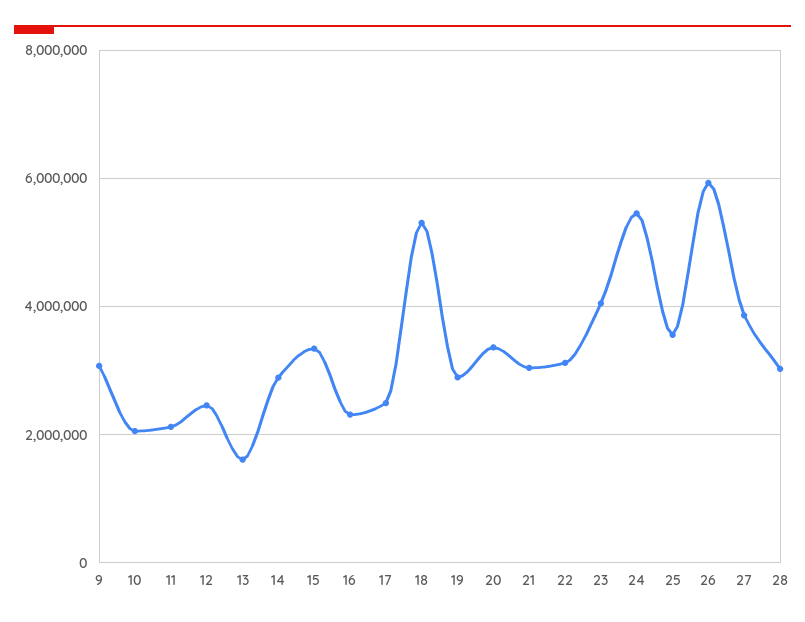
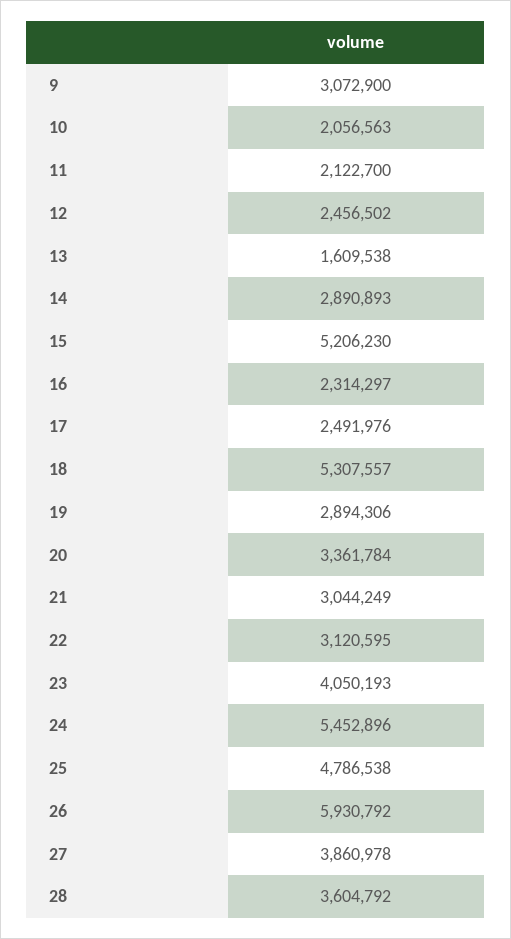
  {
    "9": 3072900,
    "10": 2056563,
    "11": 2122700,
    "12": 2456502,
    "13": 1609538,
    "14": 2890893,
-   "15": 3400000,
+   "15": 5206230,
    "16": 2314297,
    "17": 2491976,
    "18": 5307557,
    "19": 2894306,
    "20": 3361784,
    "21": 3044249,
    "22": 3120595,
    "23": 4050193,
    "24": 5452896,
-   "25": 3600000,
+   "25": 4786538,
    "26": 5930792,
    "27": 3860978,
-   "28": 3000000
+   "28": 3604792
  }

